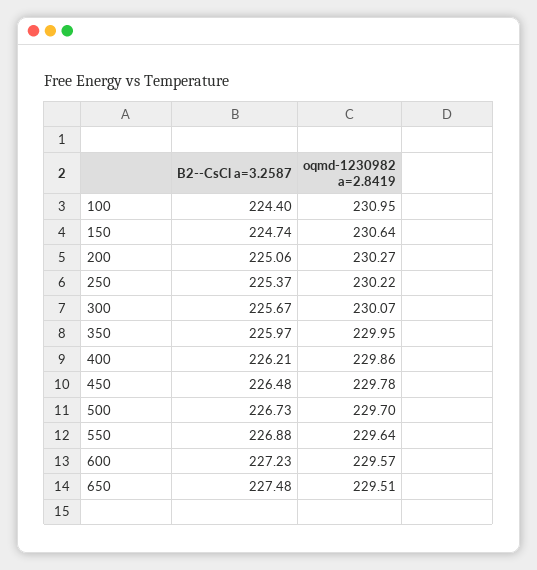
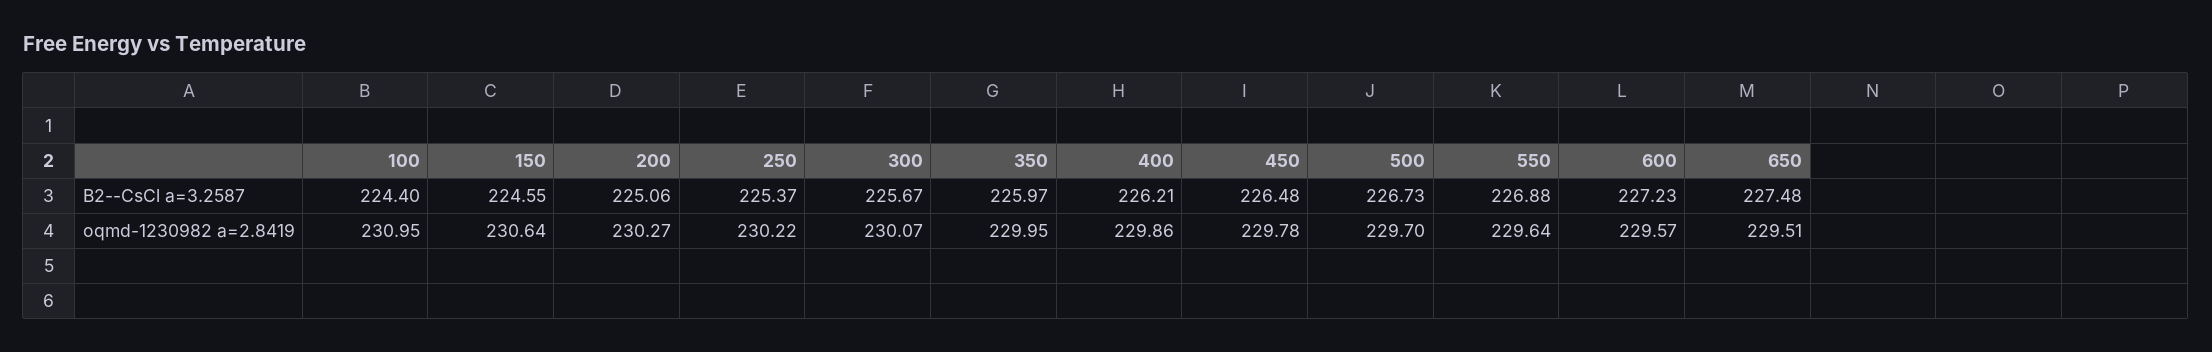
  {
    "B2--CsCl a=3.2587": {
      "100": 224.4,
-     "150": 224.74,
+     "150": 224.55,
      "200": 225.06,
      "250": 225.37,
      "300": 225.67,
      "350": 225.97,
      "400": 226.21,
      "450": 226.48,
      "500": 226.73,
      "550": 226.88,
      "600": 227.23,
      "650": 227.48
    },
    "oqmd-1230982 a=2.8419": {
      "100": 230.95,
      "150": 230.64,
      "200": 230.27,
      "250": 230.22,
      "300": 230.07,
      "350": 229.95,
      "400": 229.86,
      "450": 229.78,
      "500": 229.7,
      "550": 229.64,
      "600": 229.57,
      "650": 229.51
    }
  }

